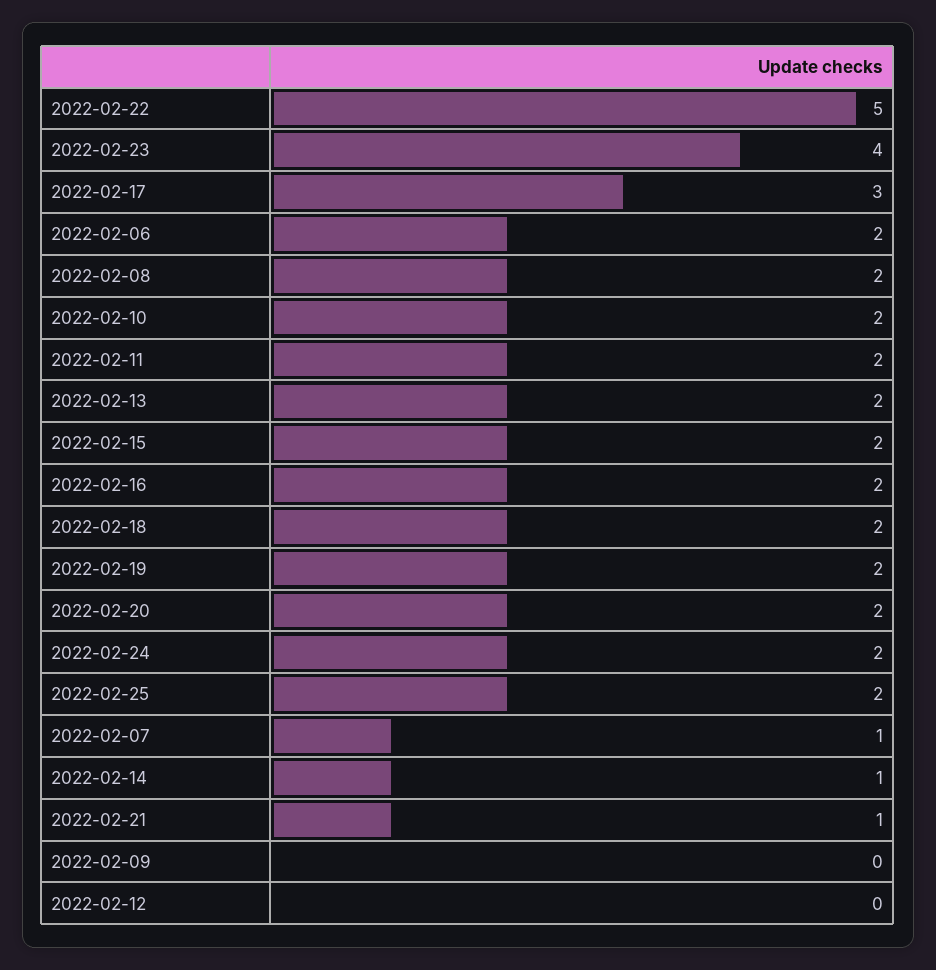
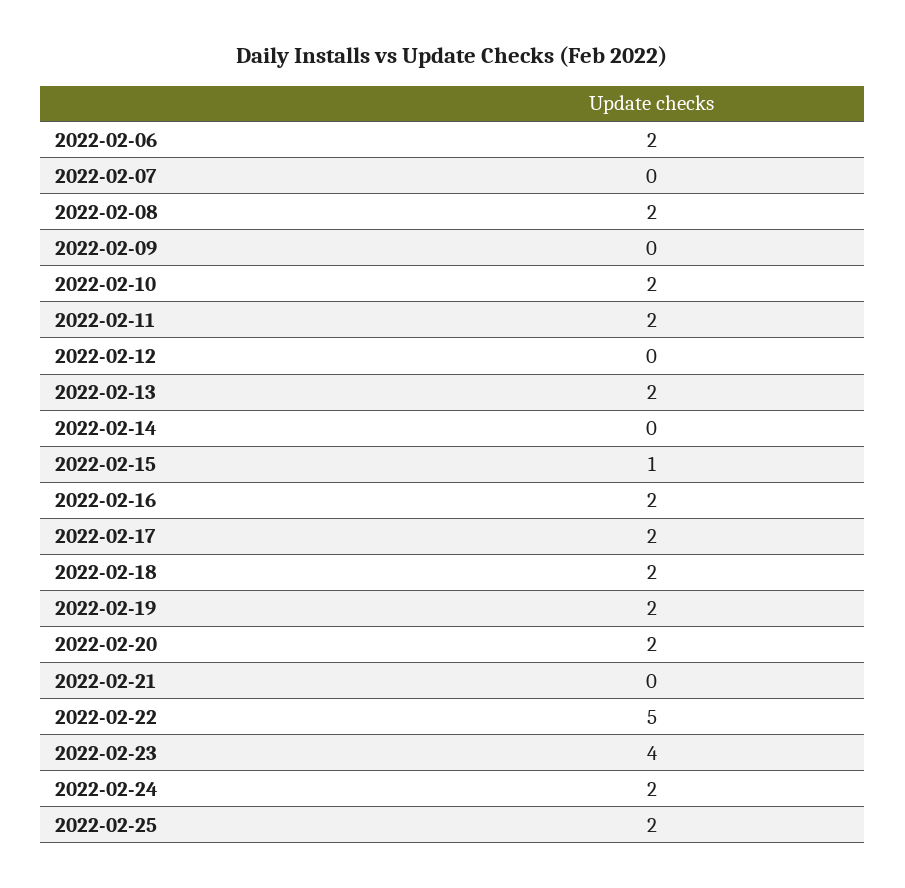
  {
    "2022-02-22": 5,
    "2022-02-23": 4,
-   "2022-02-17": 3,
+   "2022-02-17": 2,
    "2022-02-06": 2,
    "2022-02-08": 2,
    "2022-02-10": 2,
    "2022-02-11": 2,
    "2022-02-13": 2,
-   "2022-02-15": 2,
+   "2022-02-15": 1,
    "2022-02-16": 2,
    "2022-02-18": 2,
    "2022-02-19": 2,
    "2022-02-20": 2,
    "2022-02-24": 2,
    "2022-02-25": 2,
-   "2022-02-07": 1,
+   "2022-02-07": 0,
-   "2022-02-14": 1,
+   "2022-02-14": 0,
-   "2022-02-21": 1,
+   "2022-02-21": 0,
    "2022-02-09": 0,
    "2022-02-12": 0
  }

